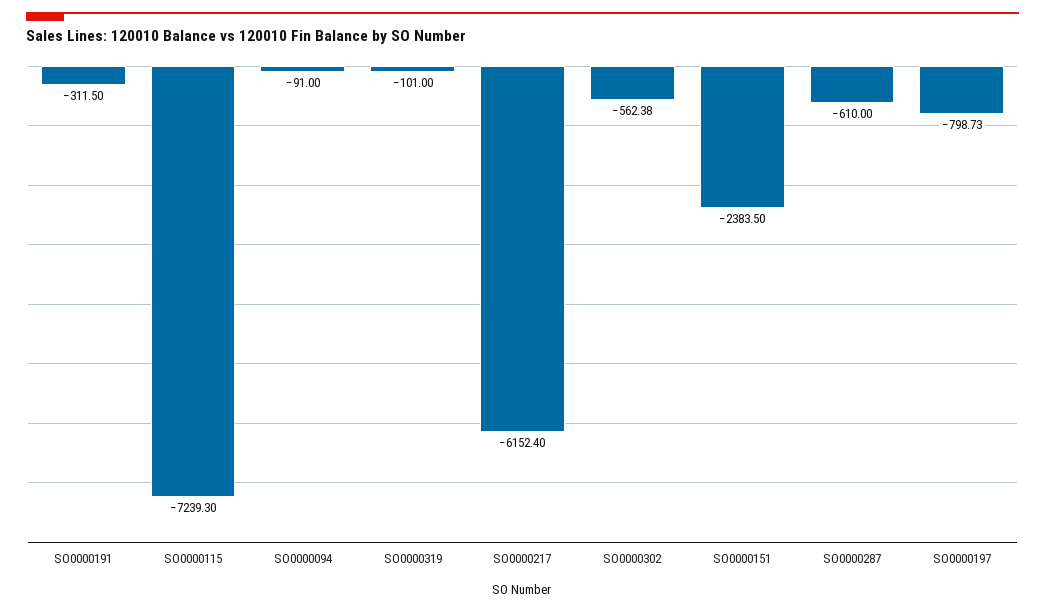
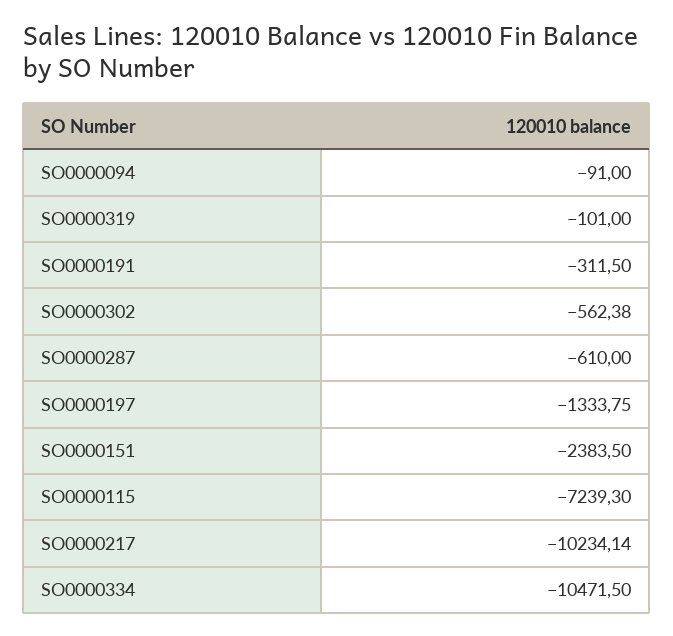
  {
    "SO0000191": -311.5,
    "SO0000115": -7239.3,
    "SO0000094": -91,
    "SO0000319": -101,
-   "SO0000217": -6152.4,
+   "SO0000217": -10234.14,
    "SO0000302": -562.38,
    "SO0000151": -2383.5,
    "SO0000287": -610,
-   "SO0000197": -798.73
+   "SO0000197": -1333.75,
+   "SO0000334": -10471.5
  }

